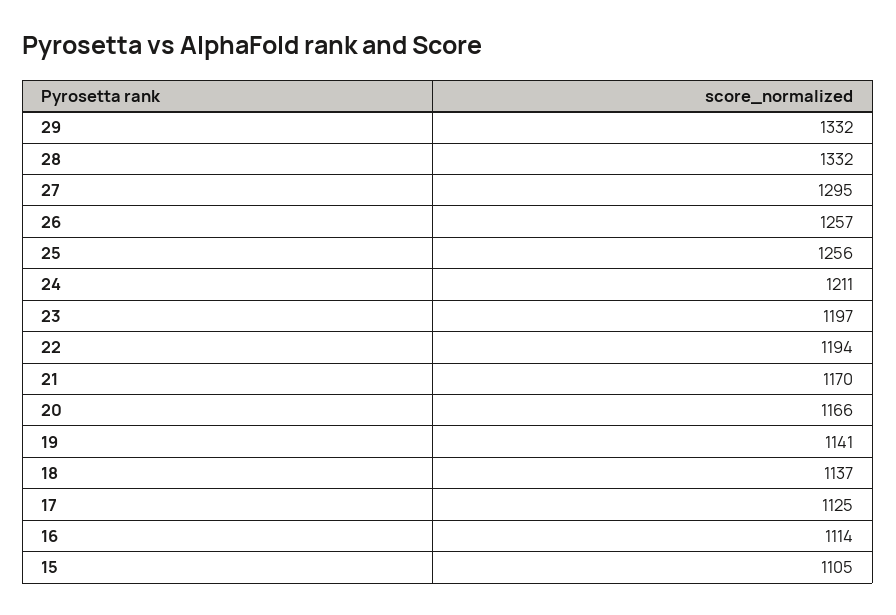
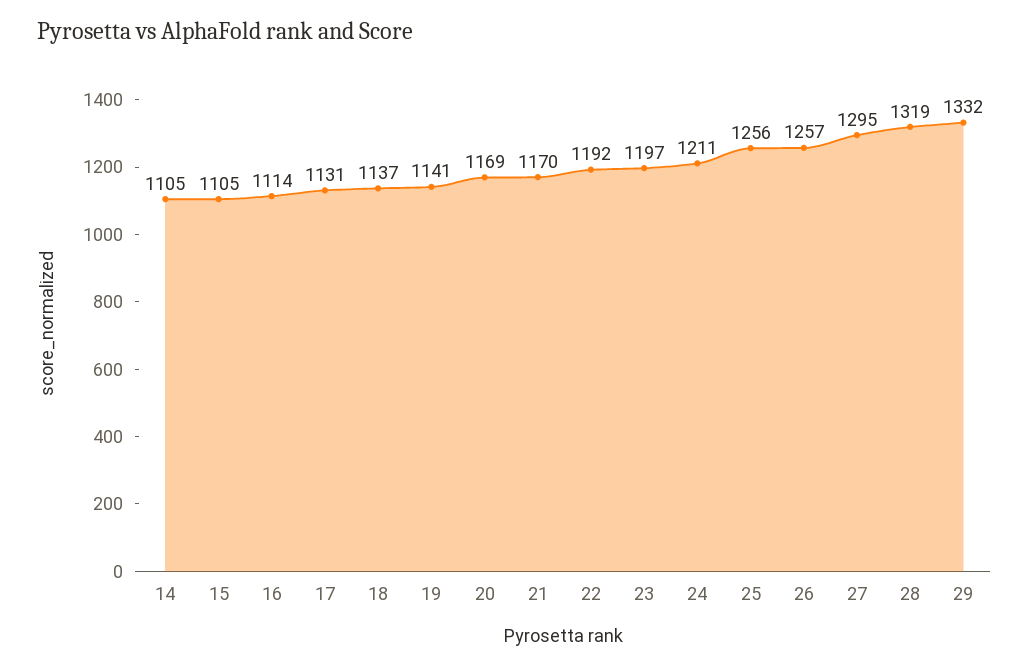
  {
    "29": 1332,
-   "28": 1332,
+   "28": 1319,
    "27": 1295,
    "26": 1257,
    "25": 1256,
    "24": 1211,
    "23": 1197,
-   "22": 1194,
+   "22": 1192,
    "21": 1170,
-   "20": 1166,
+   "20": 1169,
    "19": 1141,
    "18": 1137,
-   "17": 1125,
+   "17": 1131,
    "16": 1114,
-   "15": 1105
+   "15": 1105,
+   "14": 1105
  }

